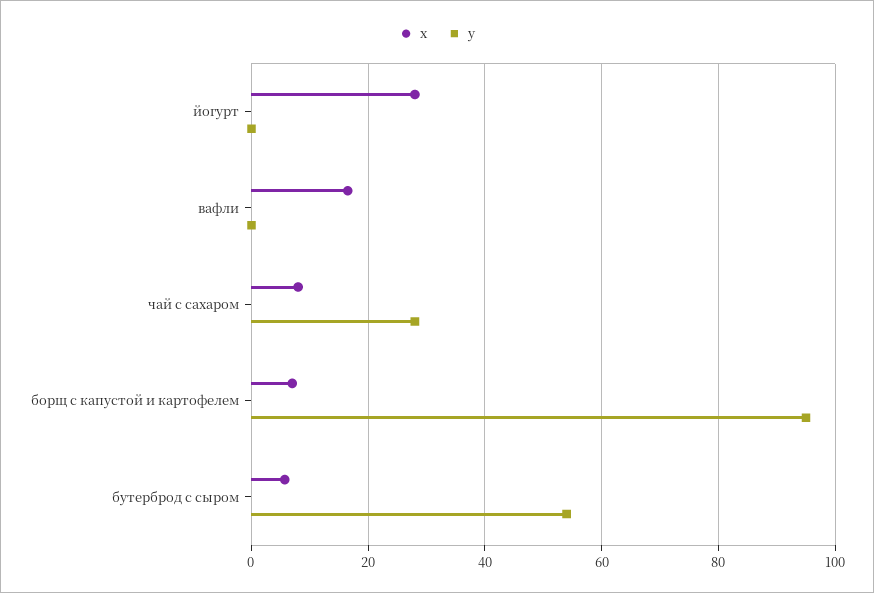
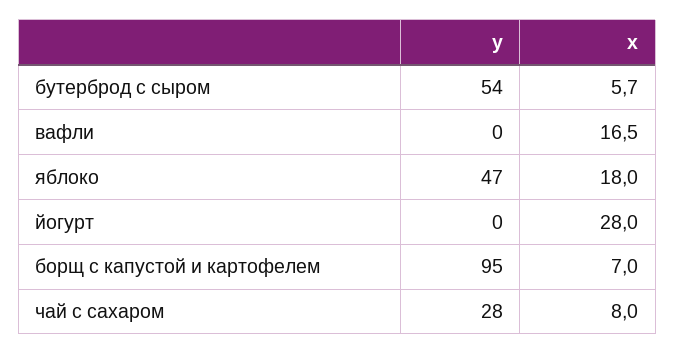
  {
    "x": {
      "йогурт": 28,
      "вафли": 16.5,
      "чай с сахаром": 8,
      "борщ с капустой и картофелем": 7,
-     "бутерброд с сыром": 5.7
+     "бутерброд с сыром": 5.7,
+     "яблоко": 18
    },
    "y": {
      "йогурт": 0,
      "вафли": 0,
      "чай с сахаром": 28,
      "борщ с капустой и картофелем": 95,
-     "бутерброд с сыром": 54
+     "бутерброд с сыром": 54,
+     "яблоко": 47
    }
  }

